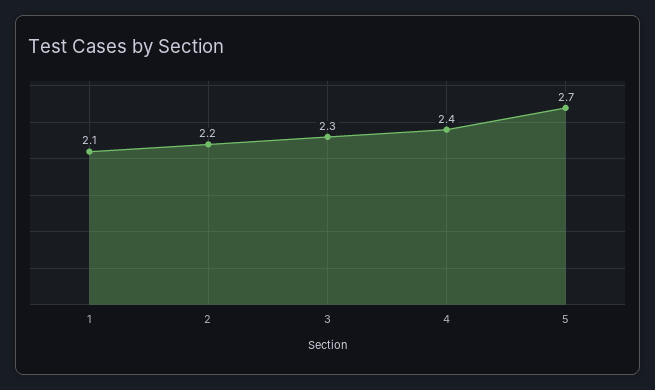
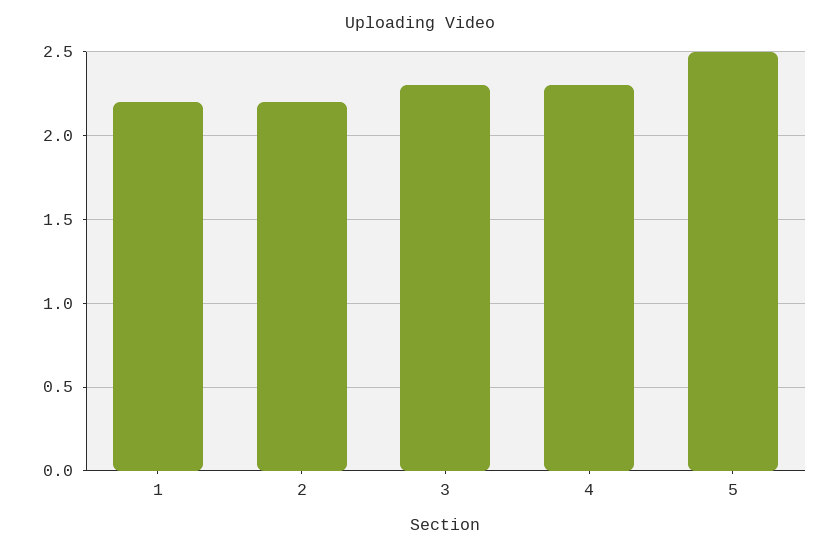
  {
-   "1": 2.1,
+   "1": 2.2,
    "2": 2.2,
    "3": 2.3,
-   "4": 2.4,
+   "4": 2.3,
-   "5": 2.7
+   "5": 2.5
  }

